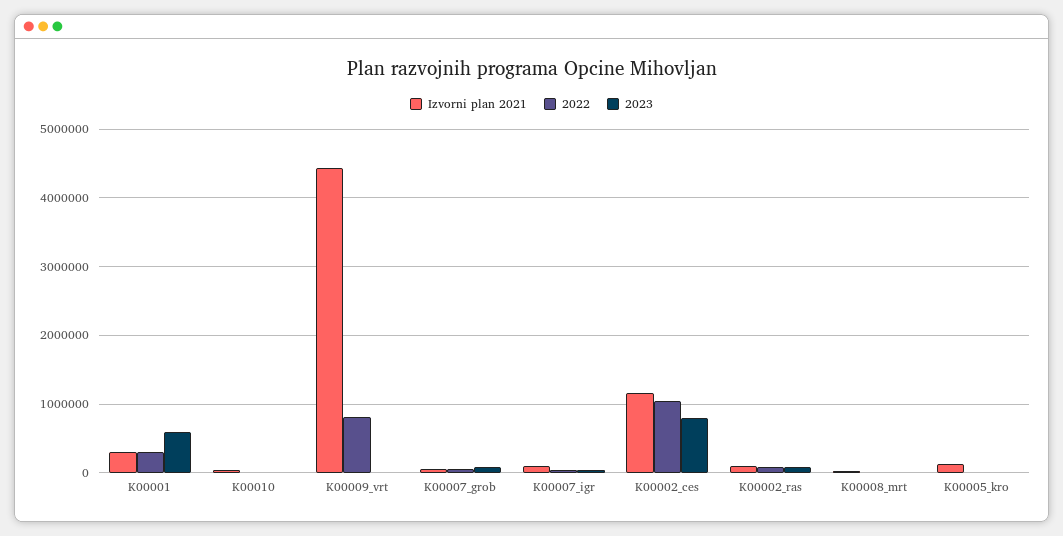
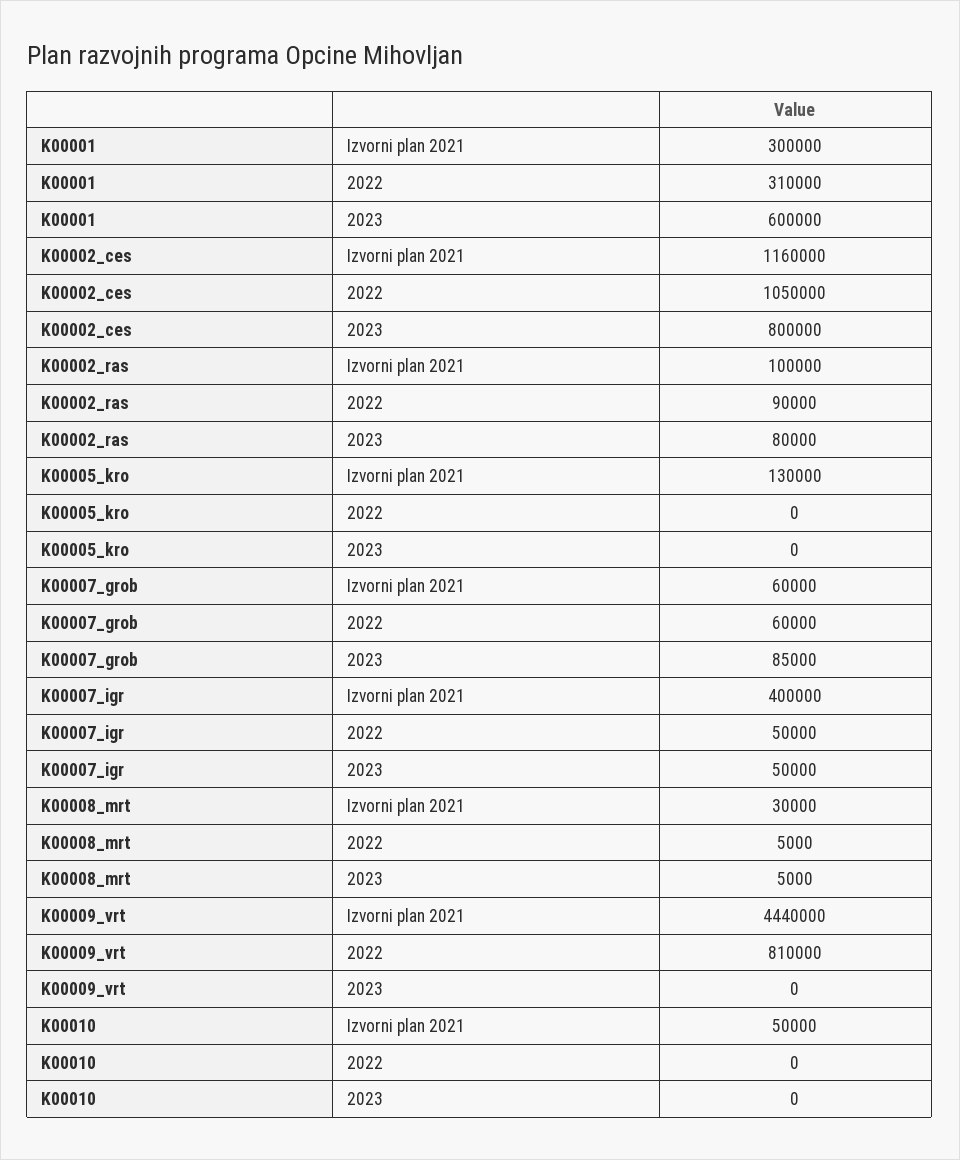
  {
    "Izvorni plan 2021": {
      "K00001": 300000,
      "K00010": 50000,
      "K00009_vrt": 4440000,
      "K00007_grob": 60000,
-     "K00007_igr": 100000,
+     "K00007_igr": 400000,
      "K00002_ces": 1160000,
      "K00002_ras": 100000,
      "K00008_mrt": 30000,
      "K00005_kro": 130000
    },
    "2022": {
      "K00001": 310000,
      "K00010": 0,
      "K00009_vrt": 810000,
      "K00007_grob": 60000,
      "K00007_igr": 50000,
      "K00002_ces": 1050000,
      "K00002_ras": 90000,
      "K00008_mrt": 5000,
      "K00005_kro": 0
    },
    "2023": {
      "K00001": 600000,
      "K00010": 0,
      "K00009_vrt": 0,
      "K00007_grob": 85000,
      "K00007_igr": 50000,
      "K00002_ces": 800000,
      "K00002_ras": 80000,
      "K00008_mrt": 5000,
      "K00005_kro": 0
    }
  }

